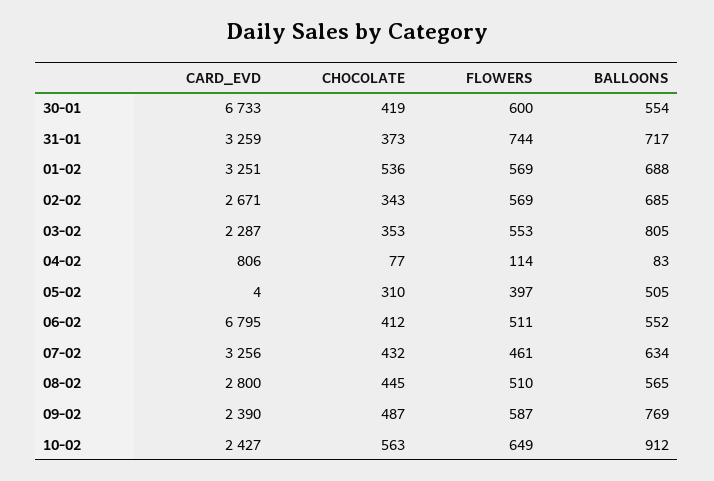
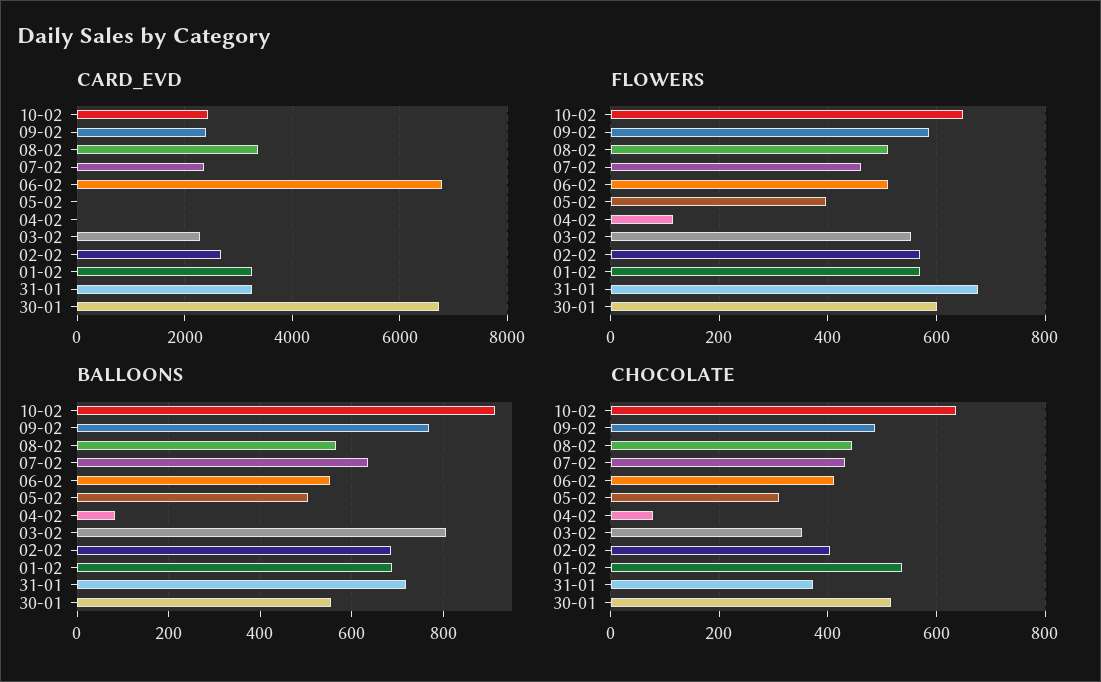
  {
    "CARD_EVD": {
      "30-01": 6733,
      "31-01": 3259,
      "01-02": 3251,
      "02-02": 2671,
      "03-02": 2287,
-     "04-02": 806,
+     "04-02": 0,
      "05-02": 4,
      "06-02": 6795,
-     "07-02": 3256,
+     "07-02": 2400,
-     "08-02": 2800,
+     "08-02": 3400,
      "09-02": 2390,
      "10-02": 2427
    },
    "CHOCOLATE": {
-     "30-01": 419,
+     "30-01": 520,
      "31-01": 373,
      "01-02": 536,
-     "02-02": 343,
+     "02-02": 400,
      "03-02": 353,
      "04-02": 77,
      "05-02": 310,
      "06-02": 412,
      "07-02": 432,
      "08-02": 445,
      "09-02": 487,
-     "10-02": 563
+     "10-02": 640
    },
    "FLOWERS": {
      "30-01": 600,
-     "31-01": 744,
+     "31-01": 680,
      "01-02": 569,
      "02-02": 569,
      "03-02": 553,
      "04-02": 114,
      "05-02": 397,
      "06-02": 511,
      "07-02": 461,
      "08-02": 510,
      "09-02": 587,
      "10-02": 649
    },
    "BALLOONS": {
      "30-01": 554,
      "31-01": 717,
      "01-02": 688,
      "02-02": 685,
      "03-02": 805,
      "04-02": 83,
      "05-02": 505,
      "06-02": 552,
      "07-02": 634,
      "08-02": 565,
      "09-02": 769,
      "10-02": 912
    }
  }

